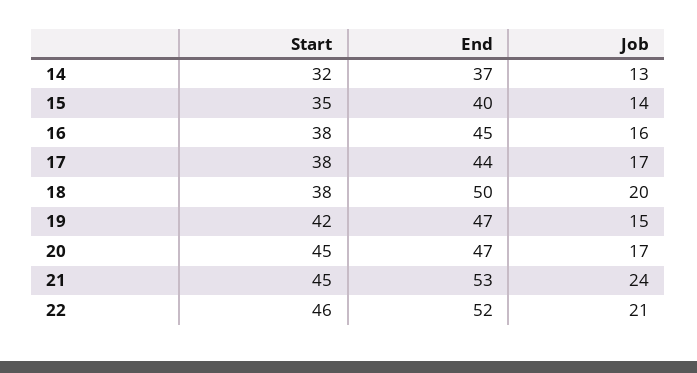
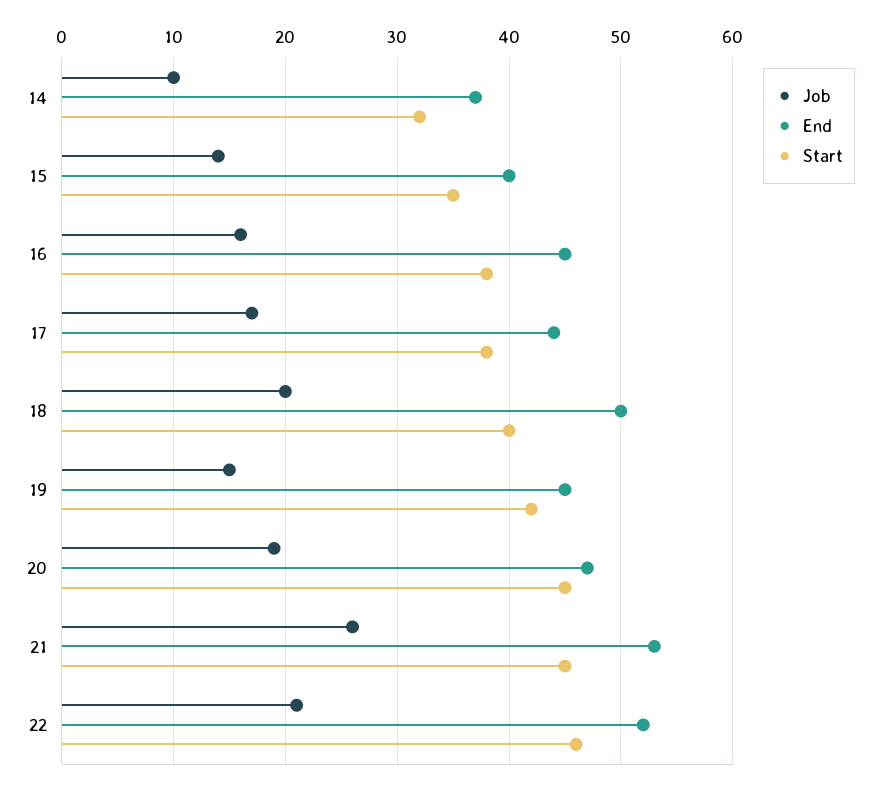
  {
    "Start": {
      "14": 32,
      "15": 35,
      "16": 38,
      "17": 38,
-     "18": 38,
+     "18": 40,
      "19": 42,
      "20": 45,
      "21": 45,
      "22": 46
    },
    "End": {
      "14": 37,
      "15": 40,
      "16": 45,
      "17": 44,
      "18": 50,
-     "19": 47,
+     "19": 45,
      "20": 47,
      "21": 53,
      "22": 52
    },
    "Job": {
-     "14": 13,
+     "14": 10,
      "15": 14,
      "16": 16,
      "17": 17,
      "18": 20,
      "19": 15,
-     "20": 17,
+     "20": 19,
-     "21": 24,
+     "21": 26,
      "22": 21
    }
  }

